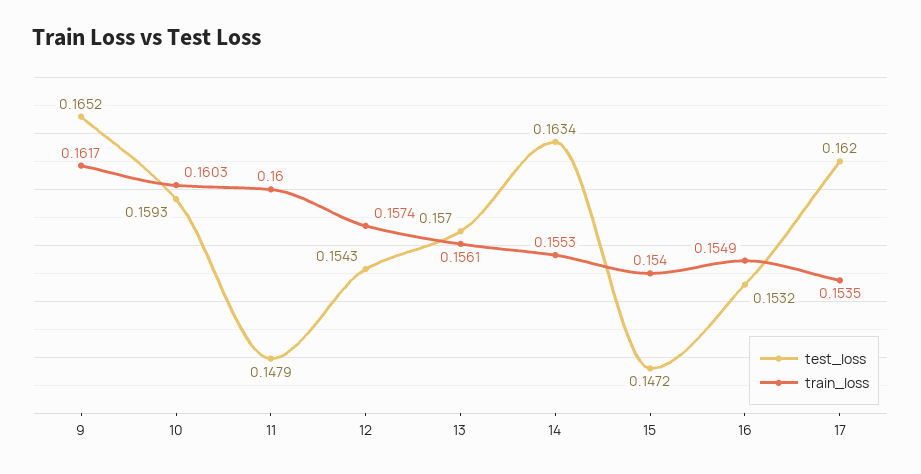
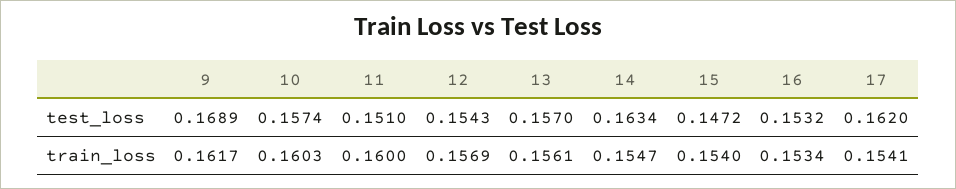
  {
    "test_loss": {
-     "9": 0.1652,
+     "9": 0.1689,
-     "10": 0.1593,
+     "10": 0.1574,
-     "11": 0.1479,
+     "11": 0.151,
      "12": 0.1543,
      "13": 0.157,
      "14": 0.1634,
      "15": 0.1472,
      "16": 0.1532,
      "17": 0.162
    },
    "train_loss": {
      "9": 0.1617,
      "10": 0.1603,
      "11": 0.16,
-     "12": 0.1574,
+     "12": 0.1569,
      "13": 0.1561,
-     "14": 0.1553,
+     "14": 0.1547,
      "15": 0.154,
-     "16": 0.1549,
+     "16": 0.1534,
-     "17": 0.1535
+     "17": 0.1541
    }
  }

